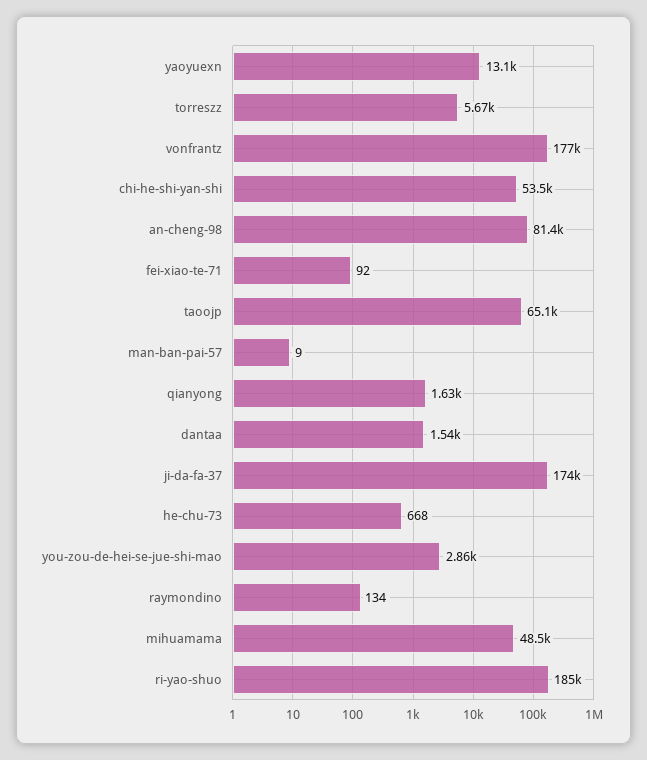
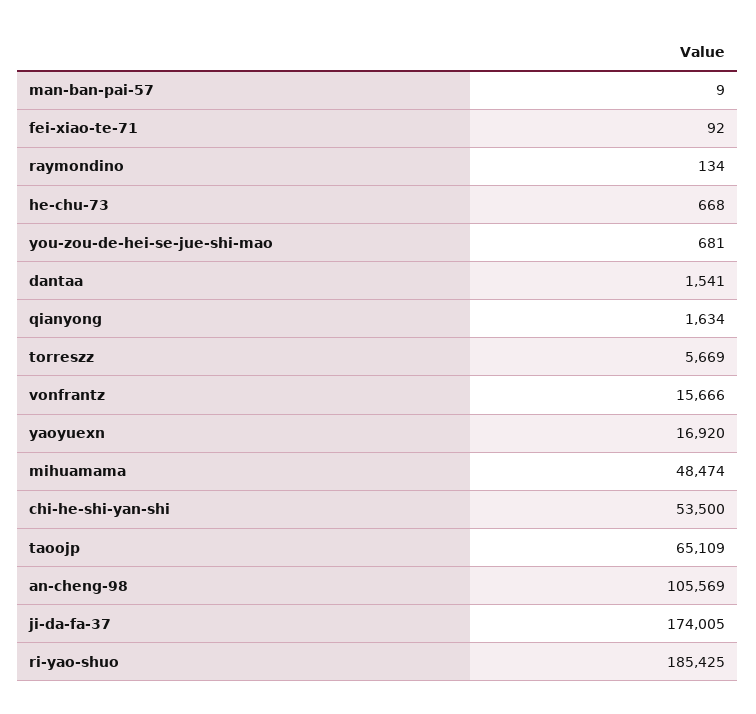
  {
-   "yaoyuexn": 13100,
+   "yaoyuexn": 16920,
    "torreszz": 5669,
-   "vonfrantz": 177000,
+   "vonfrantz": 15666,
    "chi-he-shi-yan-shi": 53500,
-   "an-cheng-98": 81400,
+   "an-cheng-98": 105569,
    "fei-xiao-te-71": 92,
    "taoojp": 65109,
    "man-ban-pai-57": 9,
    "qianyong": 1634,
    "dantaa": 1541,
    "ji-da-fa-37": 174005,
    "he-chu-73": 668,
-   "you-zou-de-hei-se-jue-shi-mao": 2860,
+   "you-zou-de-hei-se-jue-shi-mao": 681,
    "raymondino": 134,
    "mihuamama": 48474,
    "ri-yao-shuo": 185425
  }

